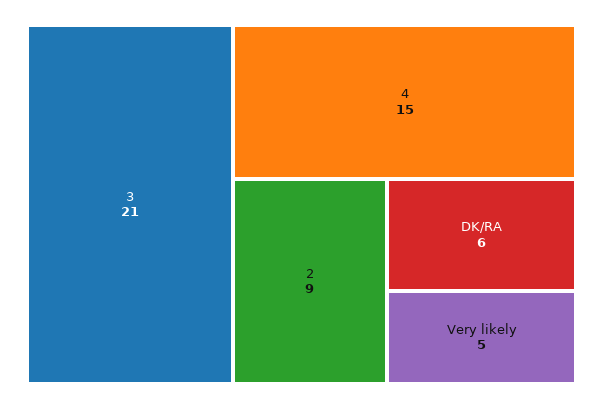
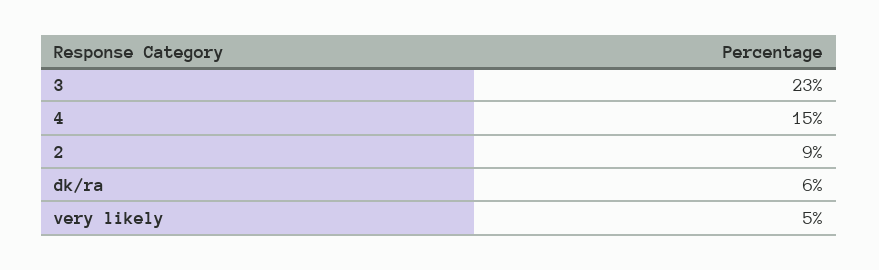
  {
-   "3": 21,
+   "3": 23,
    "4": 15,
    "2": 9,
    "DK/RA": 6,
    "Very likely": 5
  }

